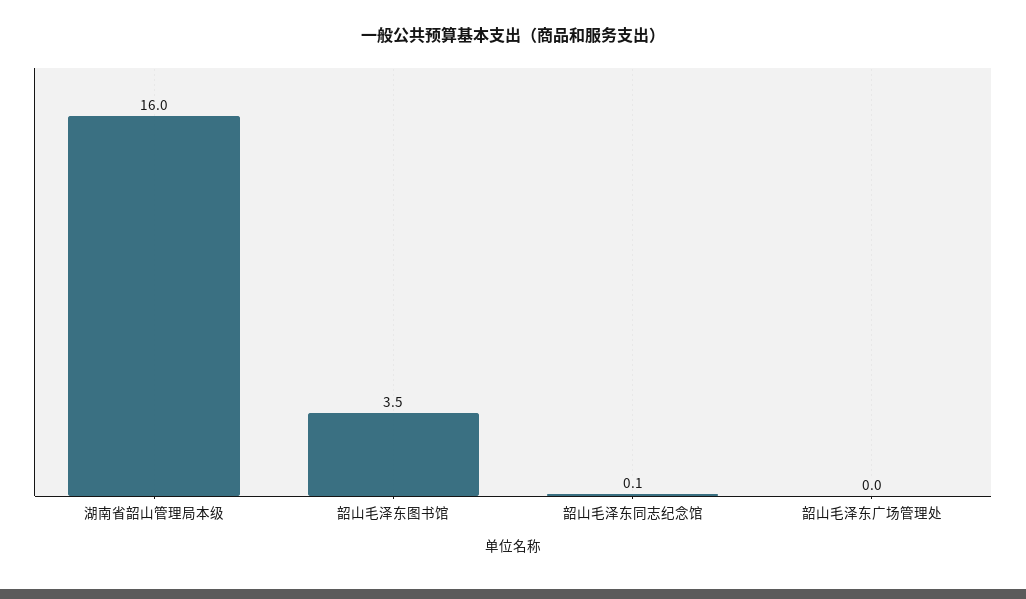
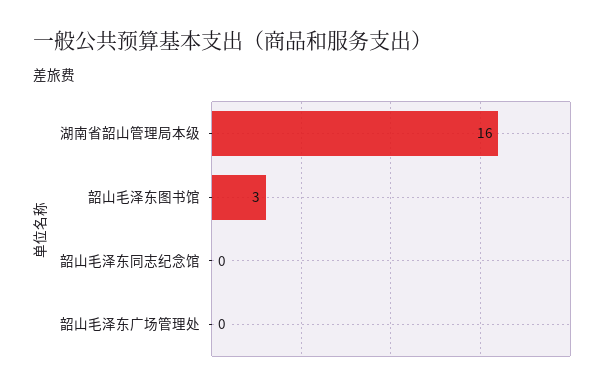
  {
    "湖南省韶山管理局本级": 16,
-   "韶山毛泽东图书馆": 3.5,
+   "韶山毛泽东图书馆": 3,
-   "韶山毛泽东同志纪念馆": 0.1,
+   "韶山毛泽东同志纪念馆": 0,
    "韶山毛泽东广场管理处": 0
  }

